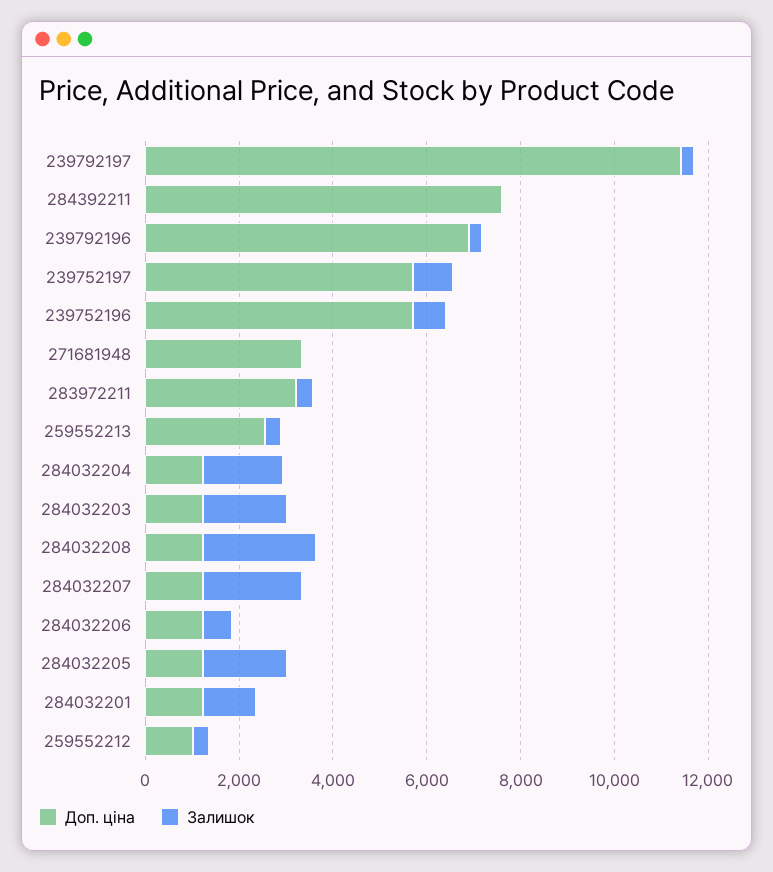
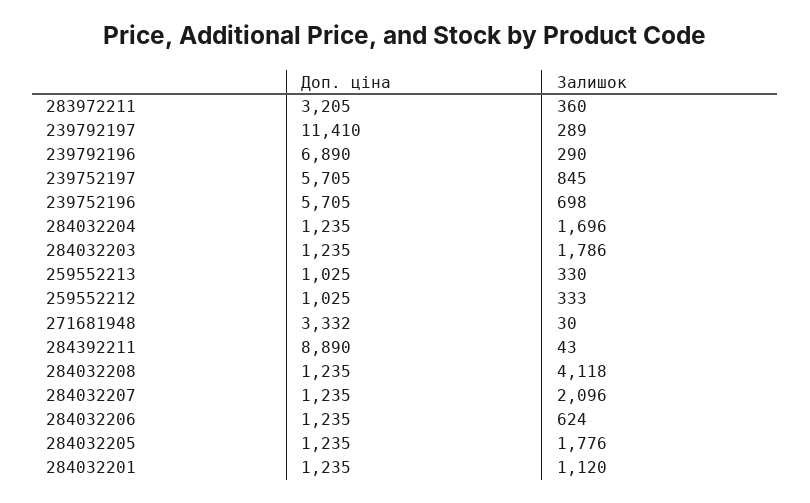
  {
    "Доп. ціна": {
      "239792197": 11410,
-     "284392211": 7500,
+     "284392211": 8890,
      "239792196": 6890,
      "239752197": 5705,
      "239752196": 5705,
      "271681948": 3332,
      "283972211": 3205,
-     "259552213": 2500,
+     "259552213": 1025,
      "284032204": 1235,
      "284032203": 1235,
      "284032208": 1235,
      "284032207": 1235,
      "284032206": 1235,
      "284032205": 1235,
      "284032201": 1235,
      "259552212": 1025
    },
    "Залишок": {
      "239792197": 289,
      "284392211": 43,
      "239792196": 290,
      "239752197": 845,
      "239752196": 698,
      "271681948": 30,
      "283972211": 360,
      "259552213": 330,
      "284032204": 1696,
      "284032203": 1786,
-     "284032208": 2500,
+     "284032208": 4118,
      "284032207": 2096,
      "284032206": 624,
      "284032205": 1776,
      "284032201": 1120,
      "259552212": 333
    }
  }

